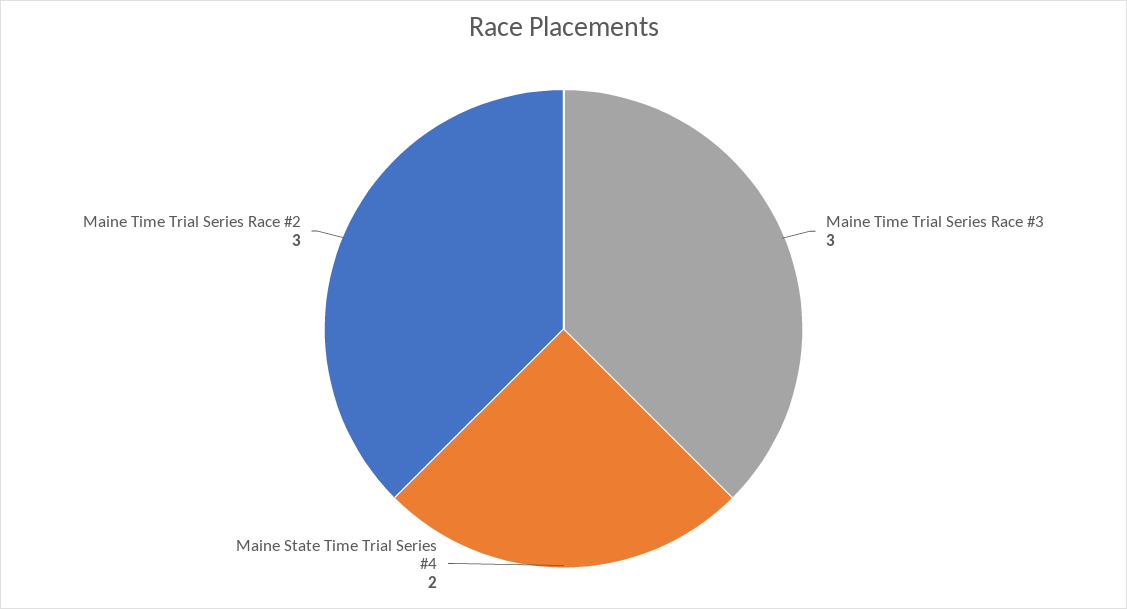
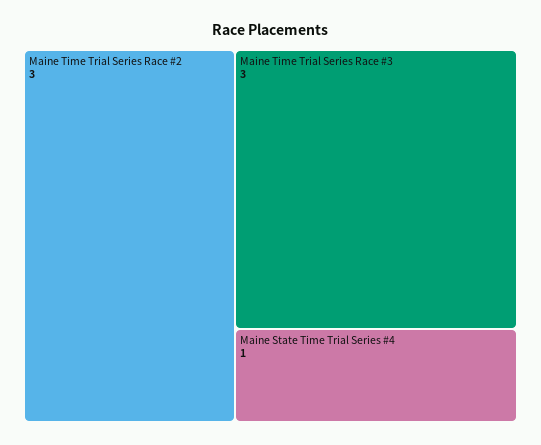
  {
    "Maine Time Trial Series Race #3": 3,
-   "Maine State Time Trial Series #4": 2,
+   "Maine State Time Trial Series #4": 1,
    "Maine Time Trial Series Race #2": 3
  }

